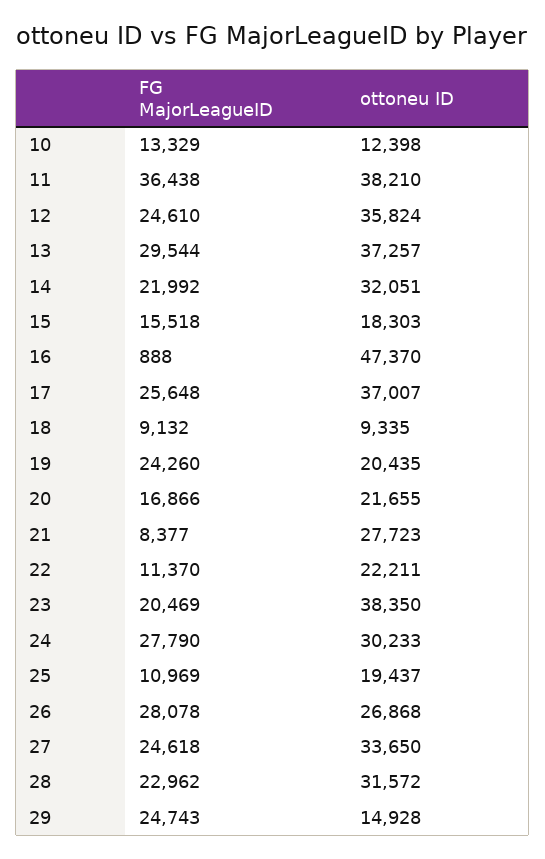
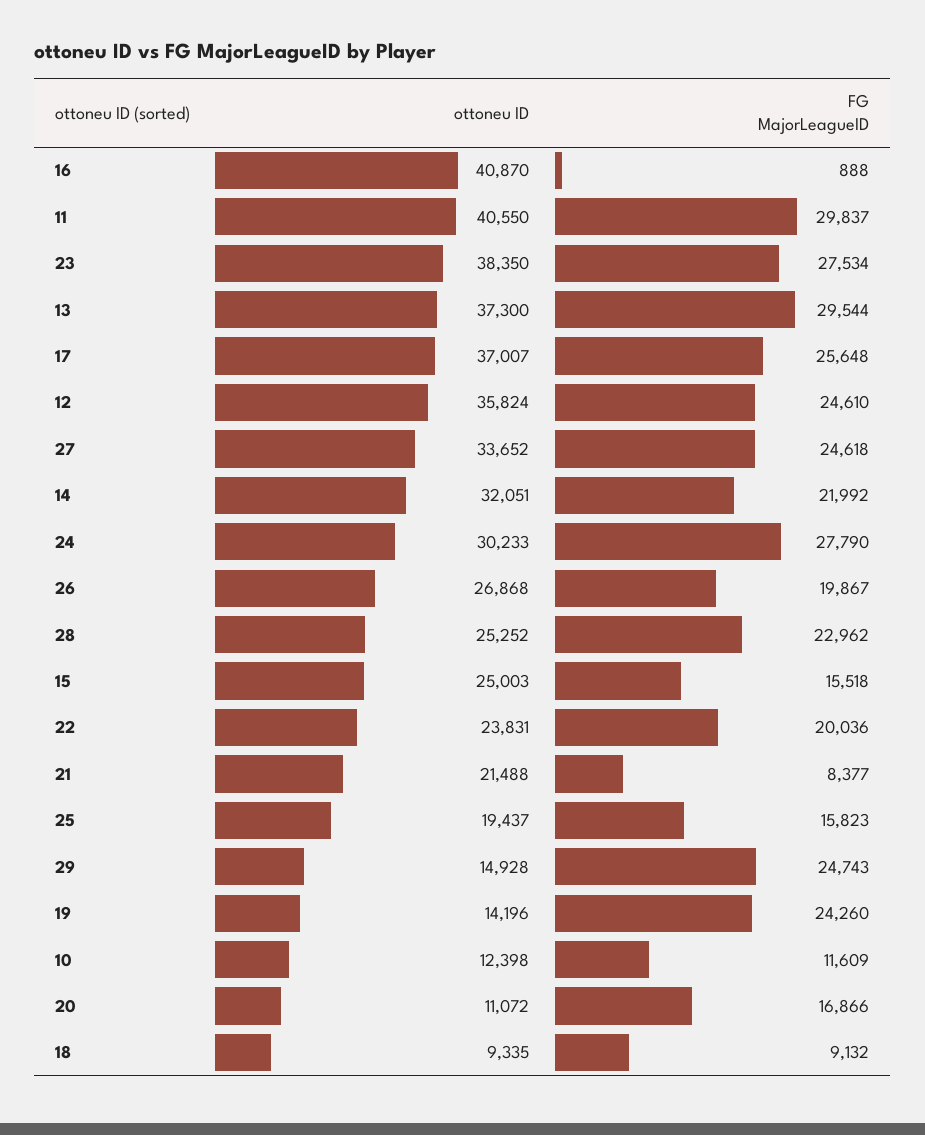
  {
    "FG MajorLeagueID": {
-     "10": 13329,
+     "10": 11609,
-     "11": 36438,
+     "11": 29837,
      "12": 24610,
      "13": 29544,
      "14": 21992,
      "15": 15518,
      "16": 888,
      "17": 25648,
      "18": 9132,
      "19": 24260,
      "20": 16866,
      "21": 8377,
-     "22": 11370,
+     "22": 20036,
-     "23": 20469,
+     "23": 27534,
      "24": 27790,
-     "25": 10969,
+     "25": 15823,
-     "26": 28078,
+     "26": 19867,
      "27": 24618,
      "28": 22962,
      "29": 24743
    },
    "ottoneu ID": {
      "10": 12398,
-     "11": 38210,
+     "11": 40550,
      "12": 35824,
-     "13": 37257,
+     "13": 37300,
      "14": 32051,
-     "15": 18303,
+     "15": 25003,
-     "16": 47370,
+     "16": 40870,
      "17": 37007,
      "18": 9335,
-     "19": 20435,
+     "19": 14196,
-     "20": 21655,
+     "20": 11072,
-     "21": 27723,
+     "21": 21488,
-     "22": 22211,
+     "22": 23831,
      "23": 38350,
      "24": 30233,
      "25": 19437,
      "26": 26868,
-     "27": 33650,
+     "27": 33652,
-     "28": 31572,
+     "28": 25252,
      "29": 14928
    }
  }

